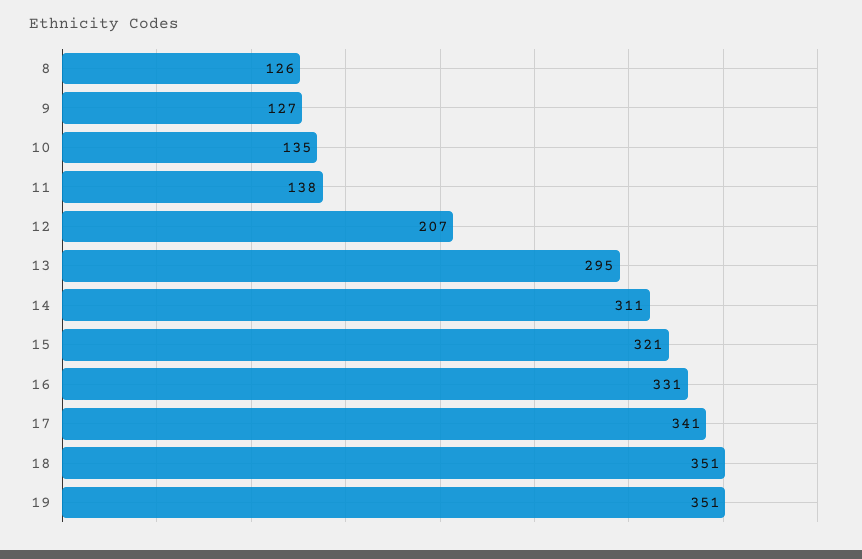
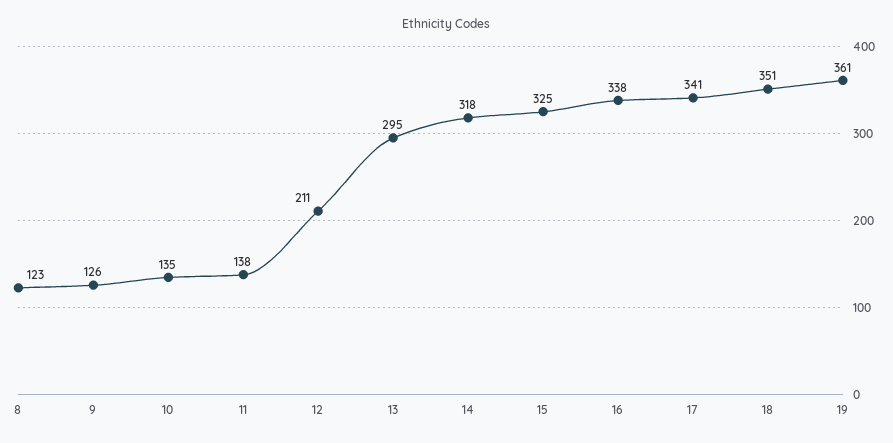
  {
-   "8": 126,
+   "8": 123,
-   "9": 127,
+   "9": 126,
    "10": 135,
    "11": 138,
-   "12": 207,
+   "12": 211,
    "13": 295,
-   "14": 311,
+   "14": 318,
-   "15": 321,
+   "15": 325,
-   "16": 331,
+   "16": 338,
    "17": 341,
    "18": 351,
-   "19": 351
+   "19": 361
  }

